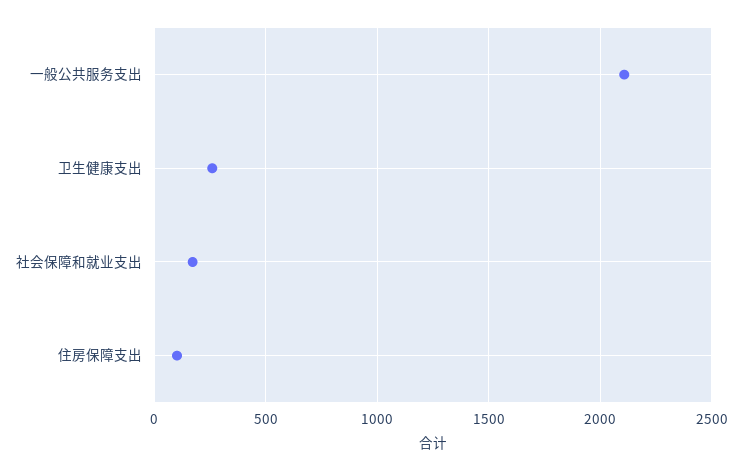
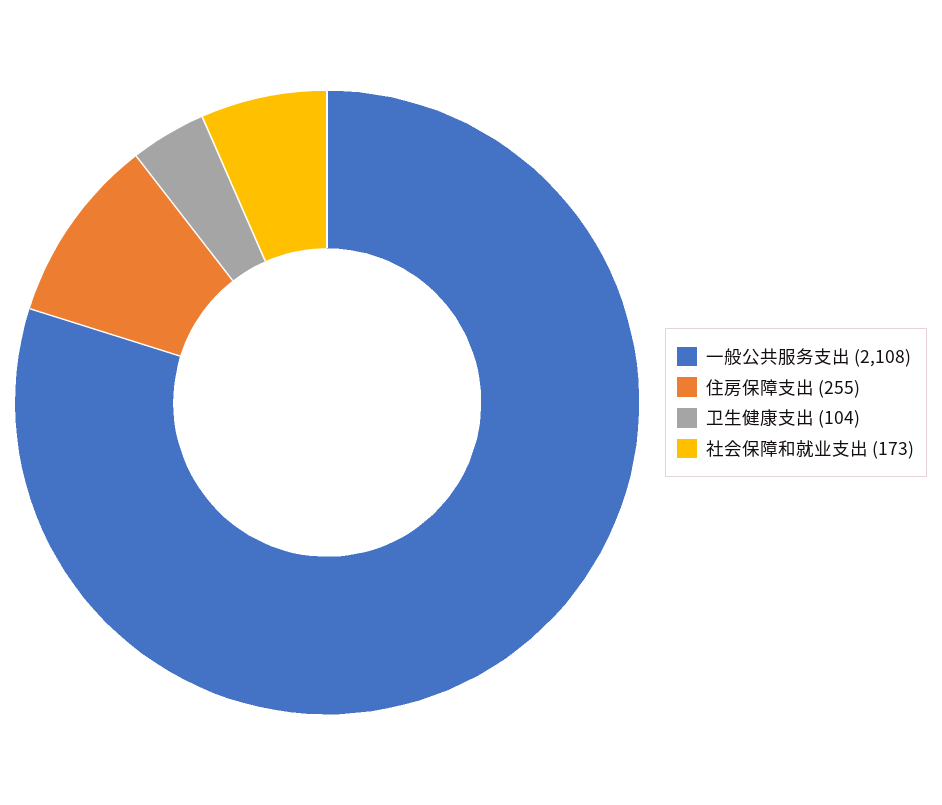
  {
    "一般公共服务支出": 2108,
-   "卫生健康支出": 250,
+   "卫生健康支出": 104,
    "社会保障和就业支出": 173,
-   "住房保障支出": 100
+   "住房保障支出": 255
  }

